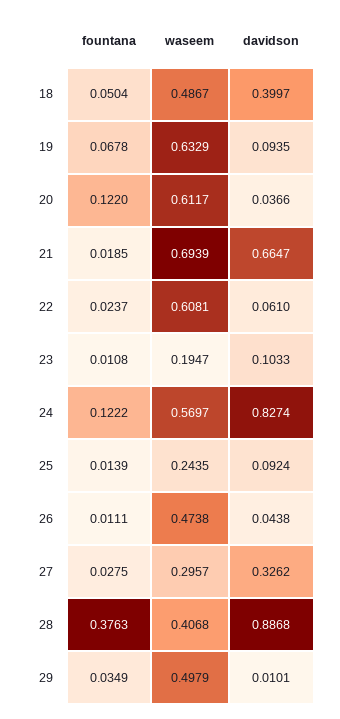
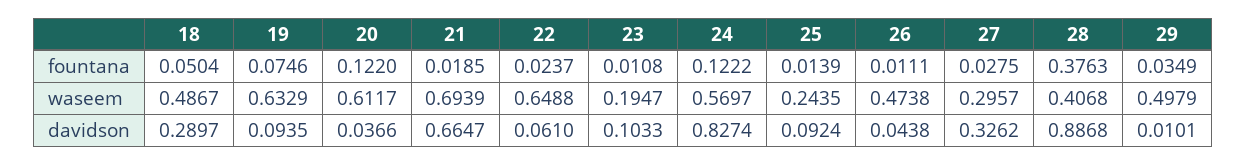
  {
    "fountana": {
      "18": 0.0504,
-     "19": 0.0678,
+     "19": 0.0746,
      "20": 0.122,
      "21": 0.0185,
      "22": 0.0237,
      "23": 0.0108,
      "24": 0.1222,
      "25": 0.0139,
      "26": 0.0111,
      "27": 0.0275,
      "28": 0.3763,
      "29": 0.0349
    },
    "waseem": {
      "18": 0.4867,
      "19": 0.6329,
      "20": 0.6117,
      "21": 0.6939,
-     "22": 0.6081,
+     "22": 0.6488,
      "23": 0.1947,
      "24": 0.5697,
      "25": 0.2435,
      "26": 0.4738,
      "27": 0.2957,
      "28": 0.4068,
      "29": 0.4979
    },
    "davidson": {
-     "18": 0.3997,
+     "18": 0.2897,
      "19": 0.0935,
      "20": 0.0366,
      "21": 0.6647,
      "22": 0.061,
      "23": 0.1033,
      "24": 0.8274,
      "25": 0.0924,
      "26": 0.0438,
      "27": 0.3262,
      "28": 0.8868,
      "29": 0.0101
    }
  }

